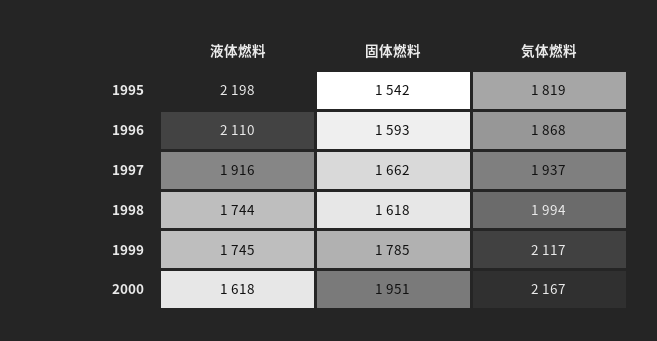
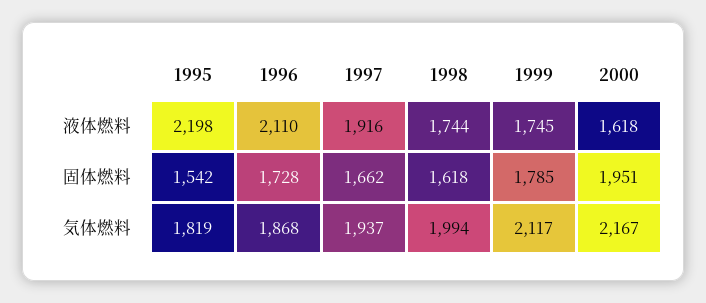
  {
    "液体燃料": {
      "1995": 2198,
      "1996": 2110,
      "1997": 1916,
      "1998": 1744,
      "1999": 1745,
      "2000": 1618
    },
    "固体燃料": {
      "1995": 1542,
-     "1996": 1593,
+     "1996": 1728,
      "1997": 1662,
      "1998": 1618,
      "1999": 1785,
      "2000": 1951
    },
    "気体燃料": {
      "1995": 1819,
      "1996": 1868,
      "1997": 1937,
      "1998": 1994,
      "1999": 2117,
      "2000": 2167
    }
  }

